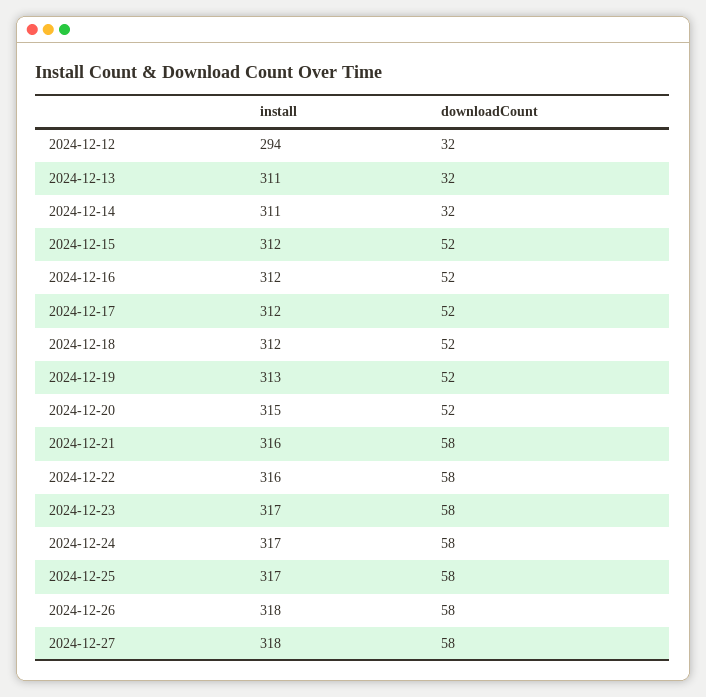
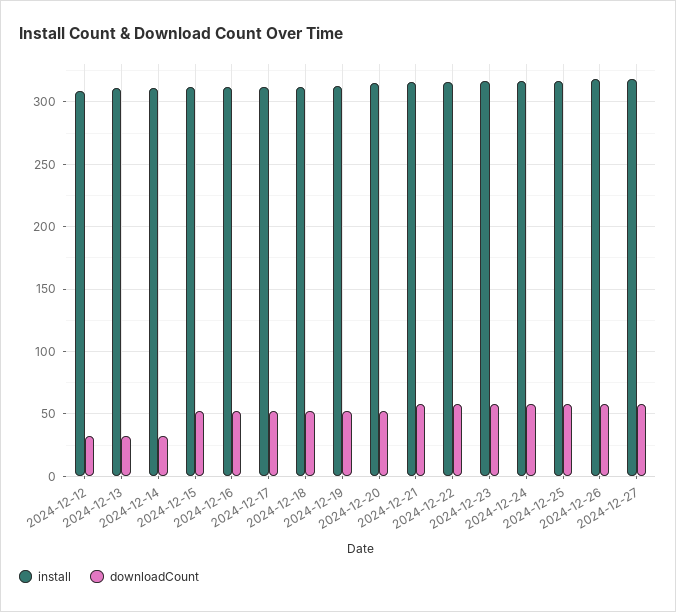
  {
    "install": {
-     "2024-12-12": 294,
+     "2024-12-12": 310,
      "2024-12-13": 311,
      "2024-12-14": 311,
      "2024-12-15": 312,
      "2024-12-16": 312,
      "2024-12-17": 312,
      "2024-12-18": 312,
      "2024-12-19": 313,
      "2024-12-20": 315,
      "2024-12-21": 316,
      "2024-12-22": 316,
      "2024-12-23": 317,
      "2024-12-24": 317,
      "2024-12-25": 317,
      "2024-12-26": 318,
      "2024-12-27": 318
    },
    "downloadCount": {
      "2024-12-12": 32,
      "2024-12-13": 32,
      "2024-12-14": 32,
      "2024-12-15": 52,
      "2024-12-16": 52,
      "2024-12-17": 52,
      "2024-12-18": 52,
      "2024-12-19": 52,
      "2024-12-20": 52,
      "2024-12-21": 58,
      "2024-12-22": 58,
      "2024-12-23": 58,
      "2024-12-24": 58,
      "2024-12-25": 58,
      "2024-12-26": 58,
      "2024-12-27": 58
    }
  }

